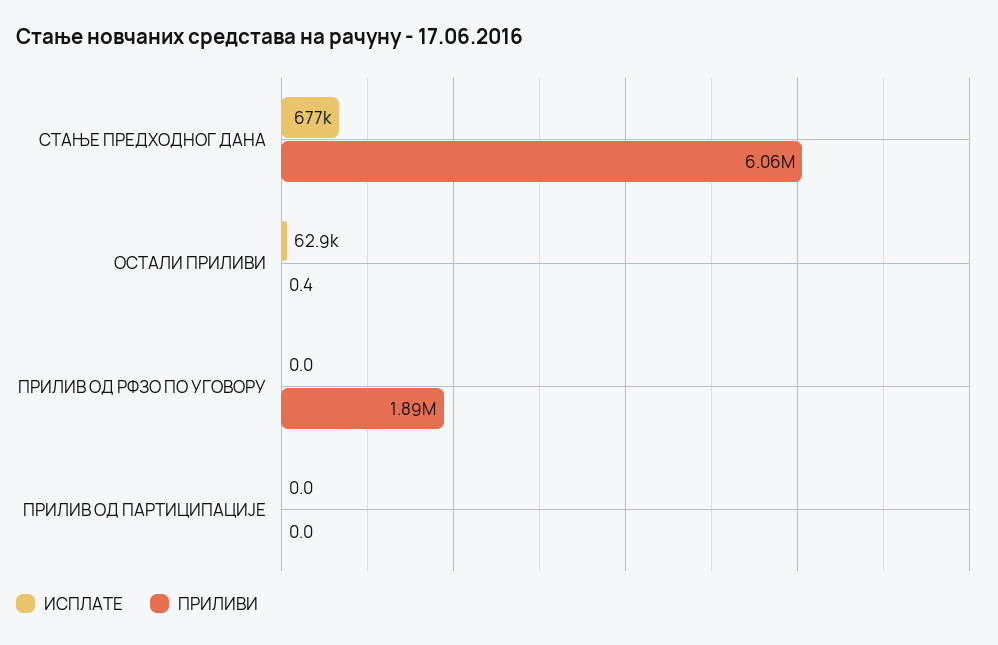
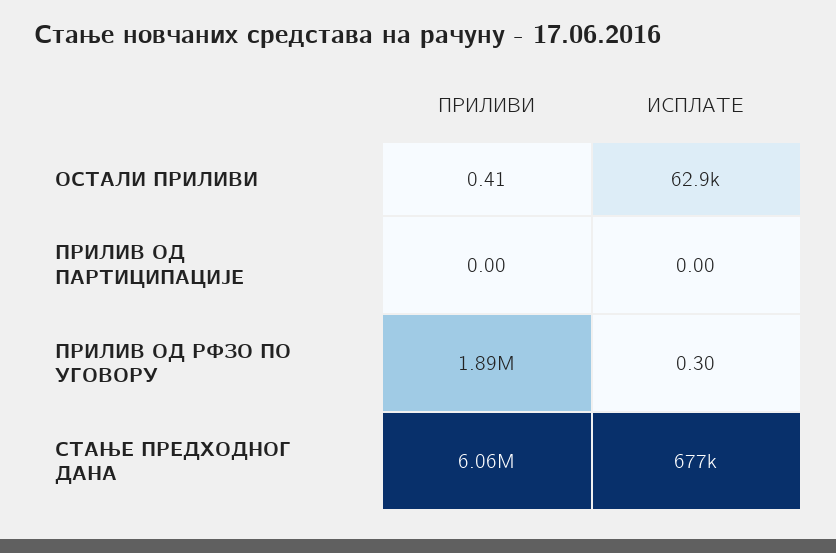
  {
    "ИСПЛАТЕ": {
      "СТАЊЕ ПРЕДХОДНОГ ДАНА": 677000,
      "ОСТАЛИ ПРИЛИВИ": 62900,
-     "ПРИЛИВ ОД РФЗО ПО УГОВОРУ": 0,
+     "ПРИЛИВ ОД РФЗО ПО УГОВОРУ": 0.3,
      "ПРИЛИВ ОД ПАРТИЦИПАЦИЈЕ": 0
    },
    "ПРИЛИВИ": {
      "СТАЊЕ ПРЕДХОДНОГ ДАНА": 6060000,
      "ОСТАЛИ ПРИЛИВИ": 0.41,
      "ПРИЛИВ ОД РФЗО ПО УГОВОРУ": 1890000,
      "ПРИЛИВ ОД ПАРТИЦИПАЦИЈЕ": 0
    }
  }

